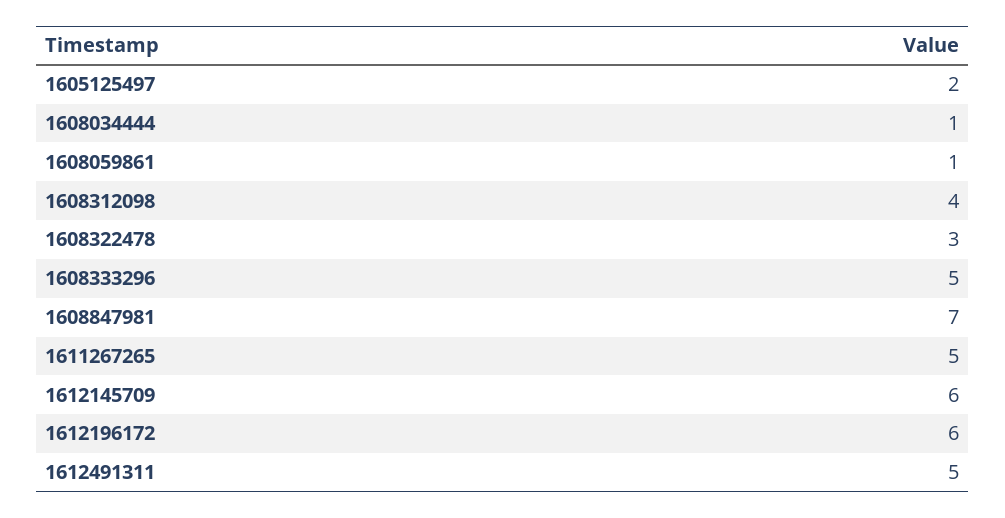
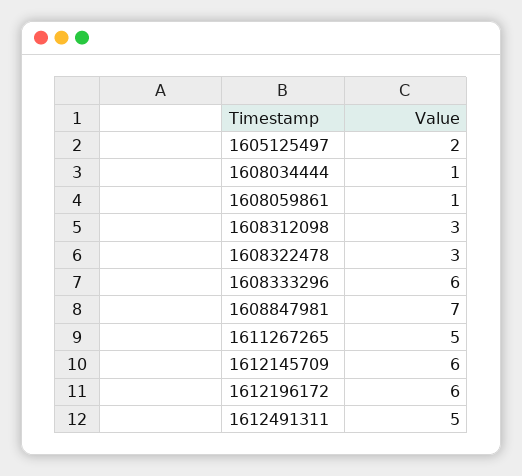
  {
    "1605125497": 2,
    "1608034444": 1,
    "1608059861": 1,
-   "1608312098": 4,
+   "1608312098": 3,
    "1608322478": 3,
-   "1608333296": 5,
+   "1608333296": 6,
    "1608847981": 7,
    "1611267265": 5,
    "1612145709": 6,
    "1612196172": 6,
    "1612491311": 5
  }

